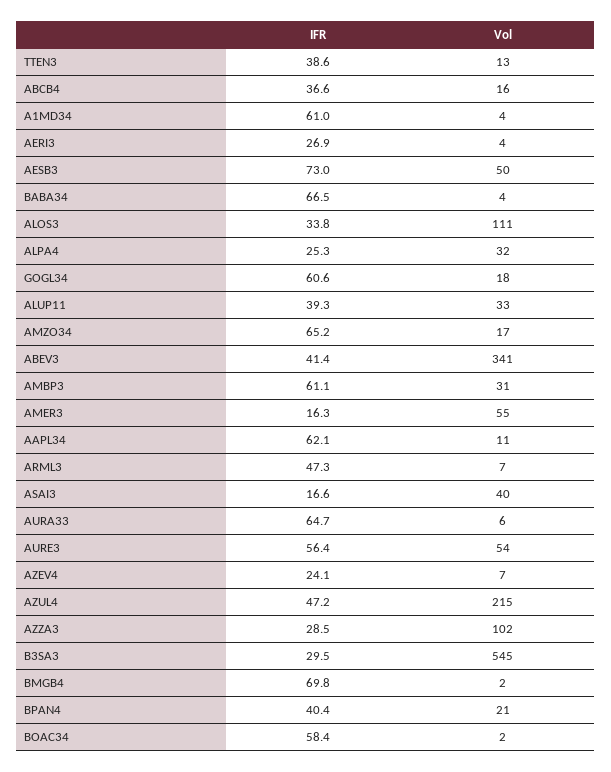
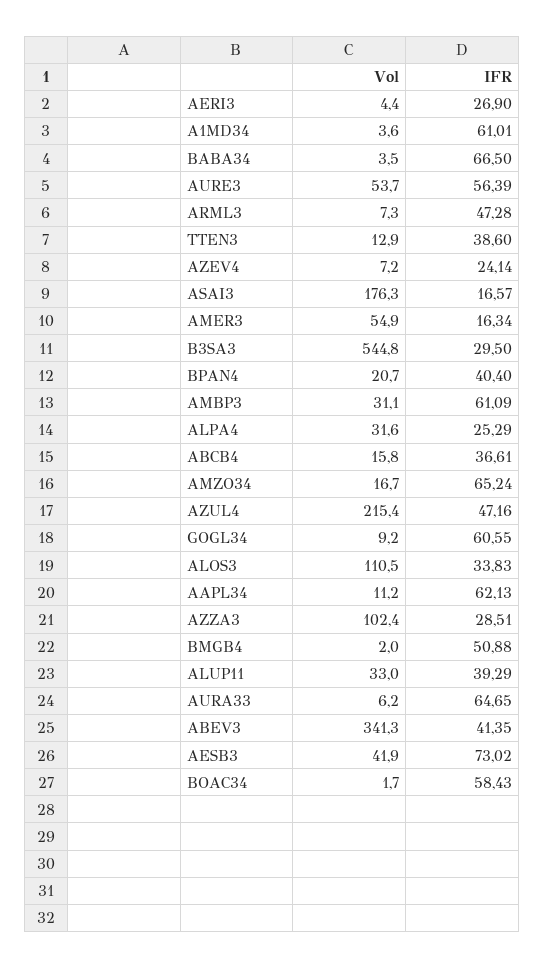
  {
    "IFR": {
      "TTEN3": 38.6,
      "ABCB4": 36.61,
      "A1MD34": 61.01,
      "AERI3": 26.9,
      "AESB3": 73.02,
      "BABA34": 66.5,
      "ALOS3": 33.83,
      "ALPA4": 25.29,
      "GOGL34": 60.55,
      "ALUP11": 39.29,
      "AMZO34": 65.24,
      "ABEV3": 41.35,
      "AMBP3": 61.09,
      "AMER3": 16.34,
      "AAPL34": 62.13,
      "ARML3": 47.28,
      "ASAI3": 16.57,
      "AURA33": 64.65,
      "AURE3": 56.39,
      "AZEV4": 24.14,
      "AZUL4": 47.16,
      "AZZA3": 28.51,
      "B3SA3": 29.5,
-     "BMGB4": 69.8,
+     "BMGB4": 50.88,
      "BPAN4": 40.4,
      "BOAC34": 58.43
    },
    "Vol": {
      "TTEN3": 12.9,
      "ABCB4": 15.8,
      "A1MD34": 3.6,
      "AERI3": 4.4,
-     "AESB3": 50,
+     "AESB3": 41.9,
      "BABA34": 3.5,
      "ALOS3": 110.5,
      "ALPA4": 31.6,
-     "GOGL34": 18,
+     "GOGL34": 9.2,
      "ALUP11": 33,
      "AMZO34": 16.7,
      "ABEV3": 341.3,
      "AMBP3": 31.1,
      "AMER3": 54.9,
      "AAPL34": 11.2,
      "ARML3": 7.3,
-     "ASAI3": 40,
+     "ASAI3": 176.3,
      "AURA33": 6.2,
      "AURE3": 53.7,
      "AZEV4": 7.2,
      "AZUL4": 215.4,
      "AZZA3": 102.4,
      "B3SA3": 544.8,
      "BMGB4": 2,
      "BPAN4": 20.7,
      "BOAC34": 1.7
    }
  }

